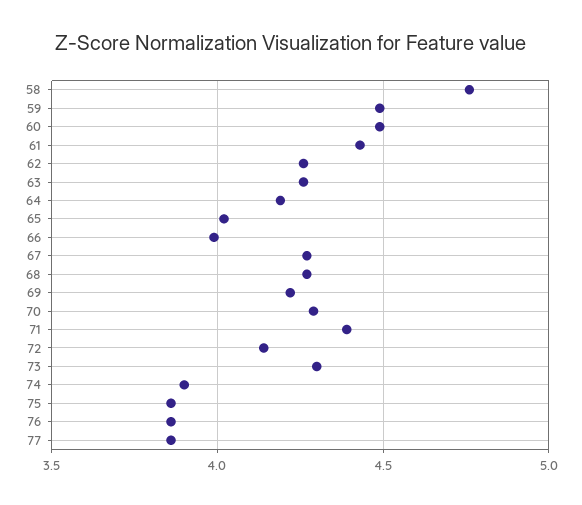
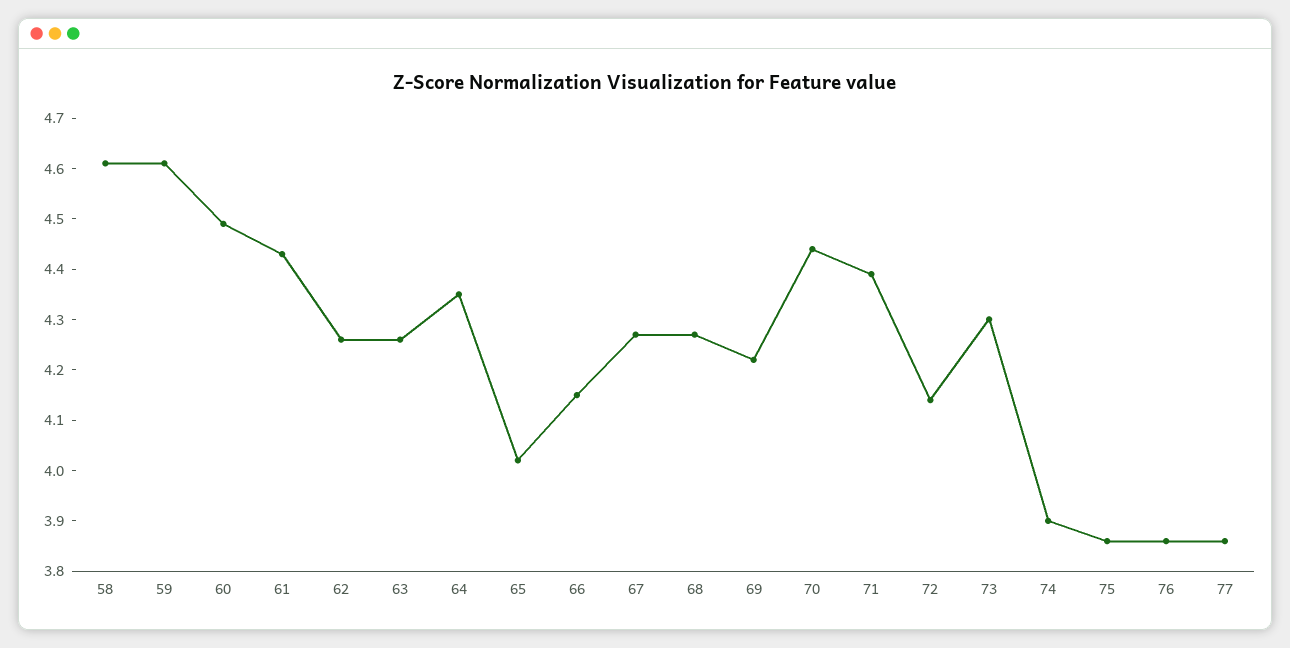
  {
-   "58": 4.75,
+   "58": 4.6,
-   "59": 4.5,
+   "59": 4.6,
    "60": 4.5,
    "61": 4.45,
    "62": 4.25,
    "63": 4.25,
-   "64": 4.2,
+   "64": 4.35,
    "65": 4,
-   "66": 4,
+   "66": 4.15,
    "67": 4.25,
    "68": 4.25,
    "69": 4.2,
-   "70": 4.3,
+   "70": 4.45,
    "71": 4.4,
    "72": 4.15,
    "73": 4.3,
    "74": 3.9,
    "75": 3.85,
    "76": 3.85,
    "77": 3.85
  }

